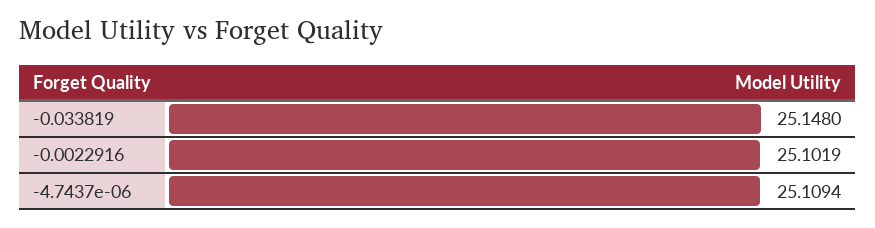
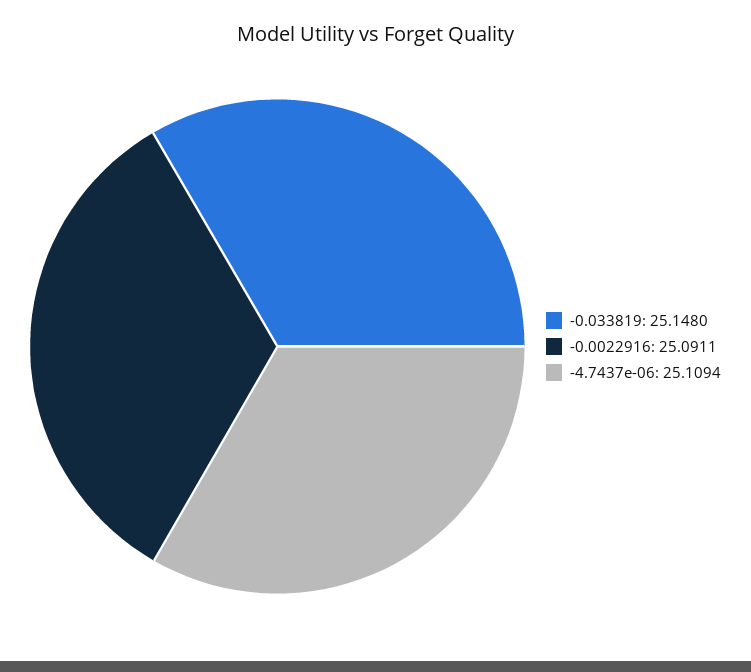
  {
    "-0.033819": 25.148,
-   "-0.0022916": 25.1019,
+   "-0.0022916": 25.0911,
    "-4.7437e-06": 25.1094
  }

